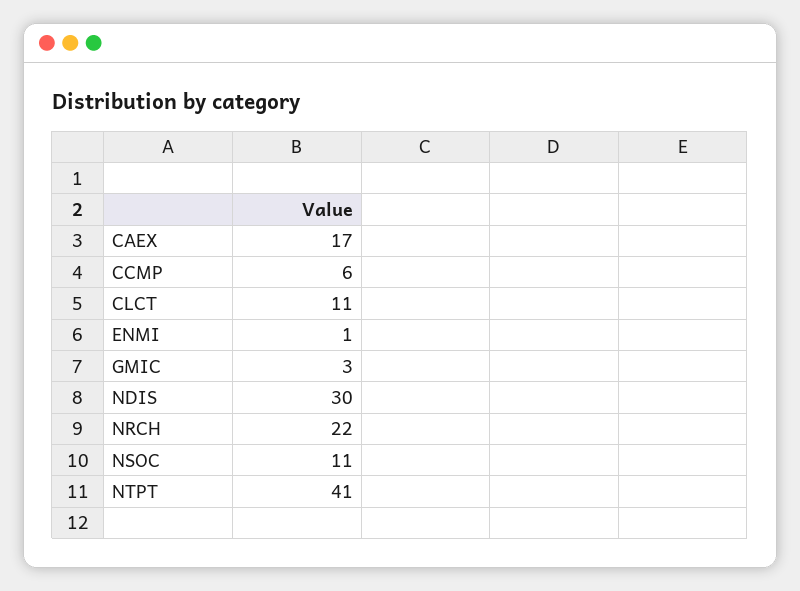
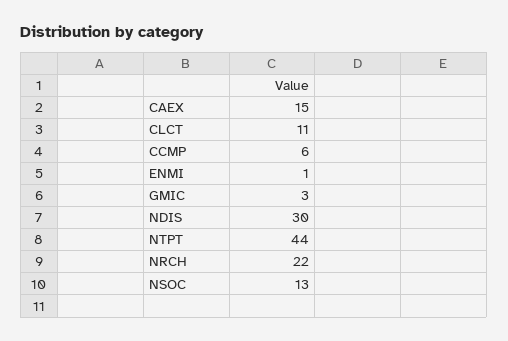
  {
-   "CAEX": 17,
+   "CAEX": 15,
    "CCMP": 6,
    "CLCT": 11,
    "ENMI": 1,
    "GMIC": 3,
    "NDIS": 30,
    "NRCH": 22,
-   "NSOC": 11,
+   "NSOC": 13,
-   "NTPT": 41
+   "NTPT": 44
  }

